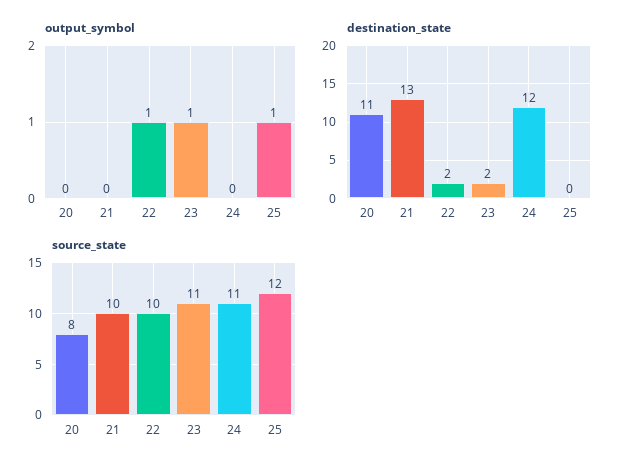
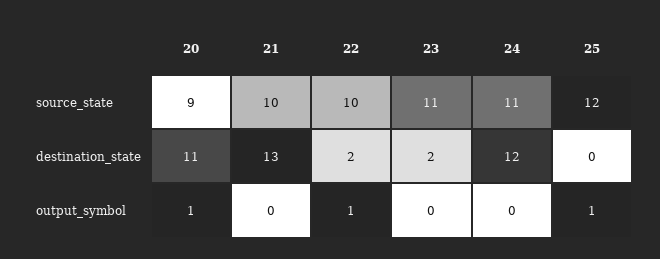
  {
    "output_symbol": {
-     "20": 0,
+     "20": 1,
      "21": 0,
      "22": 1,
-     "23": 1,
+     "23": 0,
      "24": 0,
      "25": 1
    },
    "destination_state": {
      "20": 11,
      "21": 13,
      "22": 2,
      "23": 2,
      "24": 12,
      "25": 0
    },
    "source_state": {
-     "20": 8,
+     "20": 9,
      "21": 10,
      "22": 10,
      "23": 11,
      "24": 11,
      "25": 12
    }
  }

